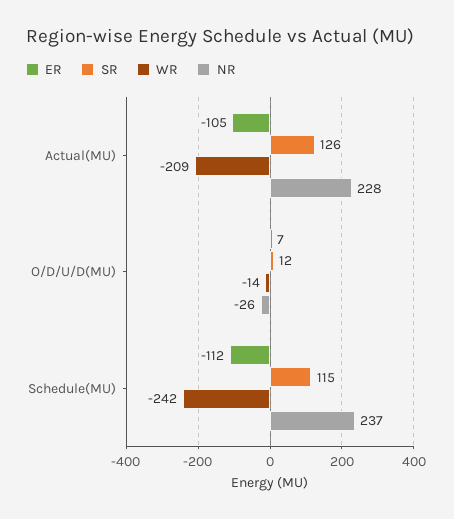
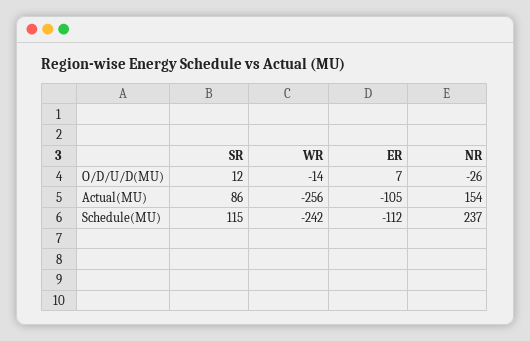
  {
    "ER": {
      "Actual(MU)": -105,
      "O/D/U/D(MU)": 7,
      "Schedule(MU)": -112
    },
    "SR": {
-     "Actual(MU)": 126,
+     "Actual(MU)": 86,
      "O/D/U/D(MU)": 12,
      "Schedule(MU)": 115
    },
    "WR": {
-     "Actual(MU)": -209,
+     "Actual(MU)": -256,
      "O/D/U/D(MU)": -14,
      "Schedule(MU)": -242
    },
    "NR": {
-     "Actual(MU)": 228,
+     "Actual(MU)": 154,
      "O/D/U/D(MU)": -26,
      "Schedule(MU)": 237
    }
  }

